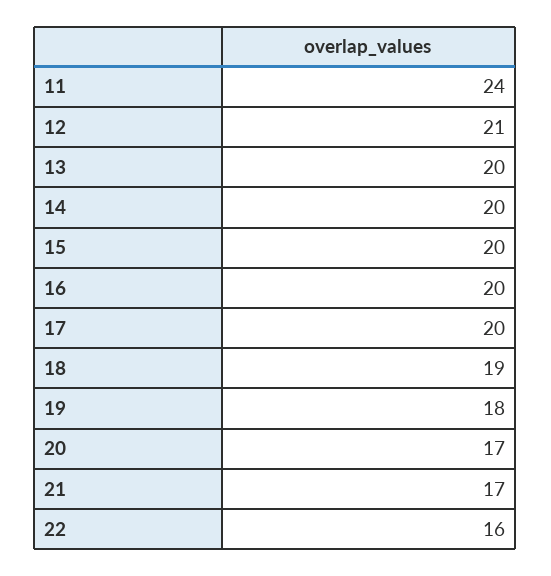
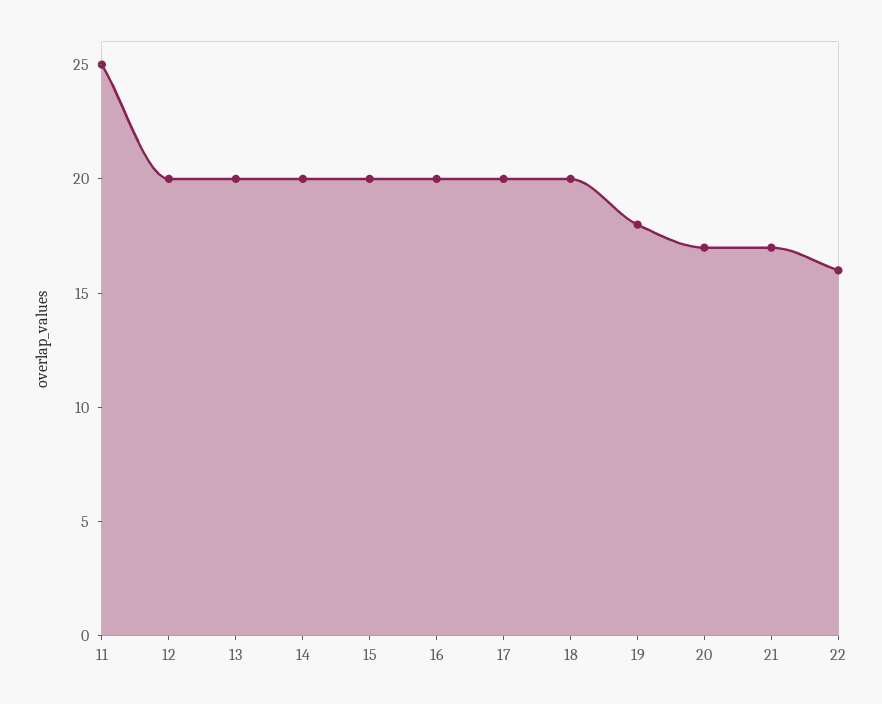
  {
-   "11": 24,
+   "11": 25,
-   "12": 21,
+   "12": 20,
    "13": 20,
    "14": 20,
    "15": 20,
    "16": 20,
    "17": 20,
-   "18": 19,
+   "18": 20,
    "19": 18,
    "20": 17,
    "21": 17,
    "22": 16
  }

